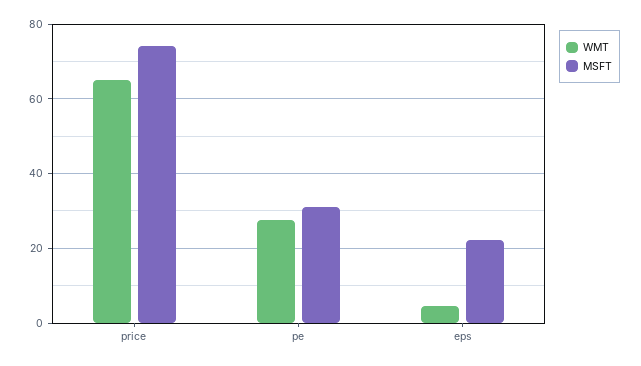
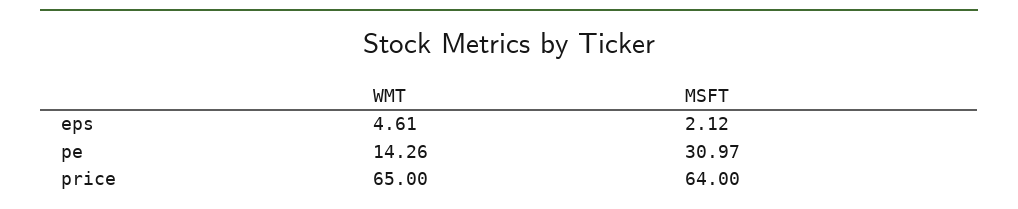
  {
    "WMT": {
      "price": 65,
-     "pe": 28,
+     "pe": 14.26,
      "eps": 4.61
    },
    "MSFT": {
-     "price": 74,
+     "price": 64,
      "pe": 30.97,
-     "eps": 22
+     "eps": 2.12
    }
  }

